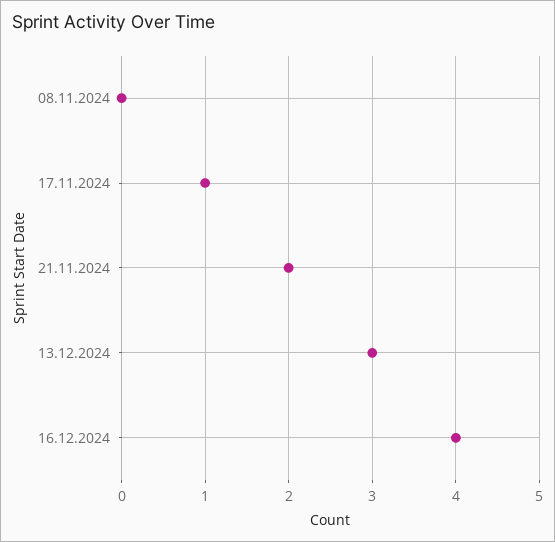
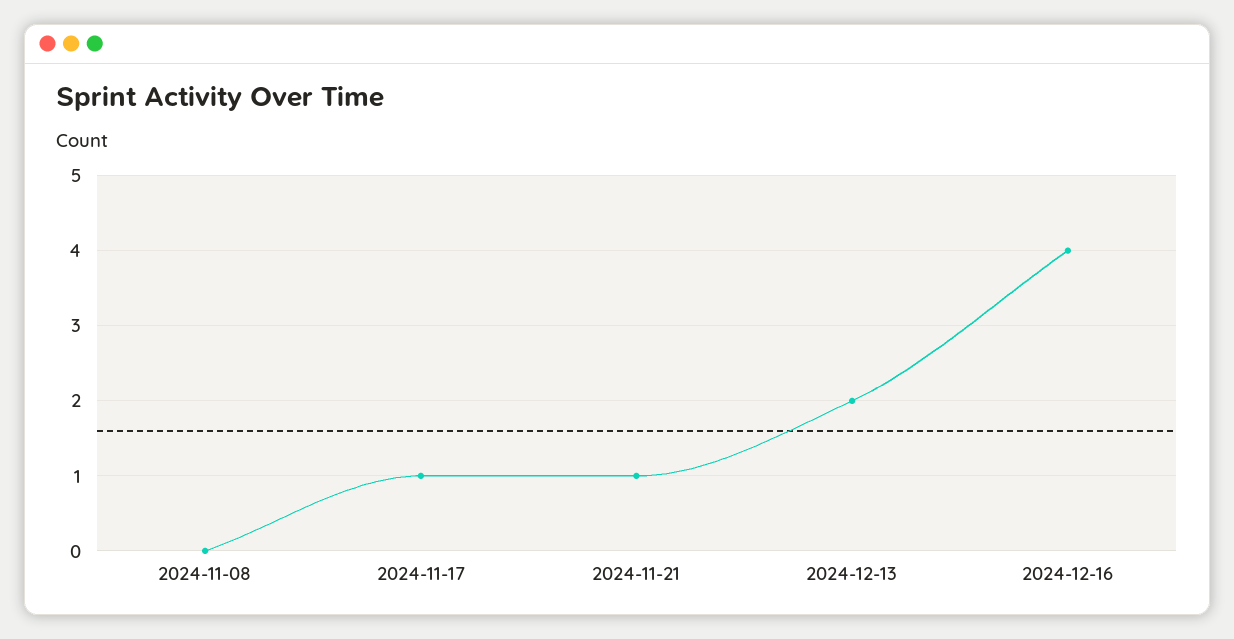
  {
    "08.11.2024": 0,
    "17.11.2024": 1,
-   "21.11.2024": 2,
+   "21.11.2024": 1,
-   "13.12.2024": 3,
+   "13.12.2024": 2,
    "16.12.2024": 4
  }

